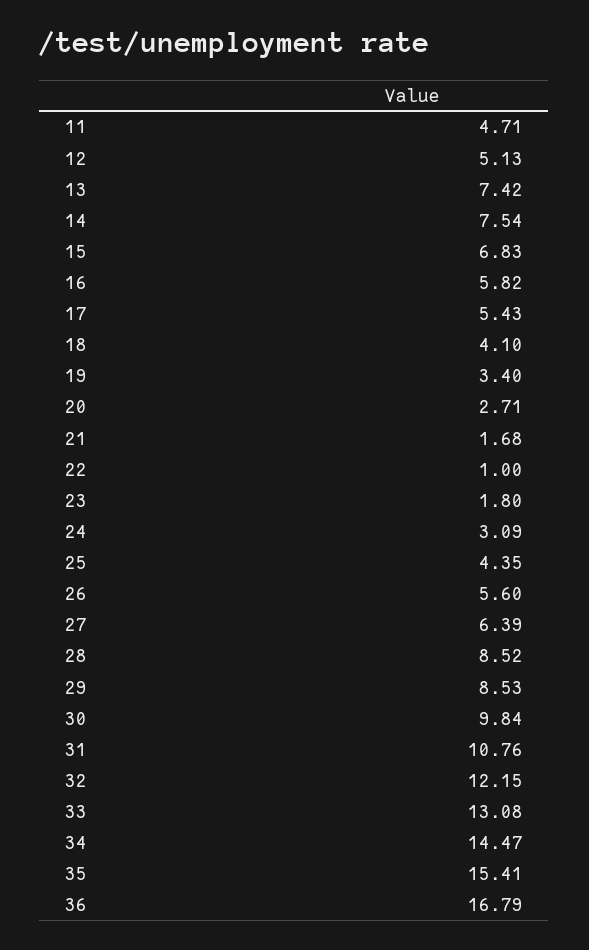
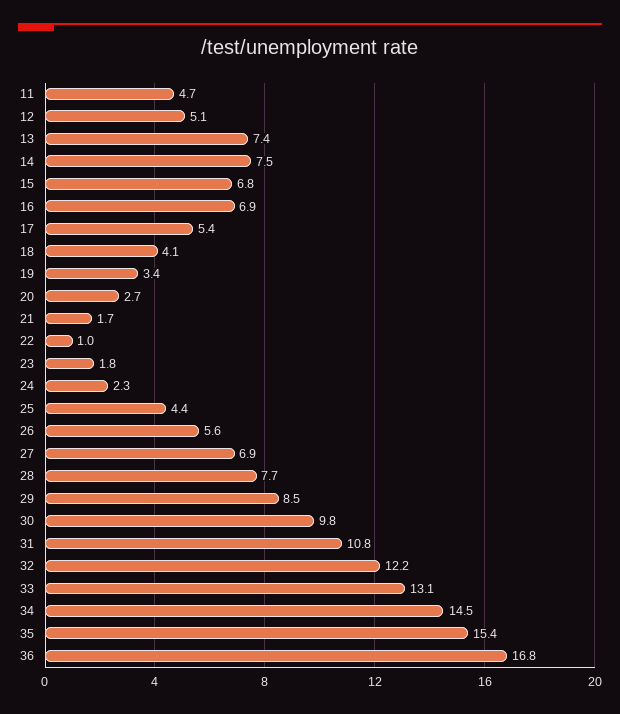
  {
    "11": 4.71,
    "12": 5.13,
    "13": 7.42,
    "14": 7.54,
    "15": 6.83,
-   "16": 5.82,
+   "16": 6.9,
    "17": 5.43,
    "18": 4.1,
    "19": 3.4,
    "20": 2.71,
    "21": 1.68,
    "22": 1,
    "23": 1.8,
-   "24": 3.09,
+   "24": 2.3,
    "25": 4.35,
    "26": 5.6,
-   "27": 6.39,
+   "27": 6.9,
-   "28": 8.52,
+   "28": 7.7,
    "29": 8.53,
    "30": 9.84,
    "31": 10.76,
    "32": 12.15,
    "33": 13.08,
    "34": 14.47,
    "35": 15.41,
    "36": 16.79
  }

